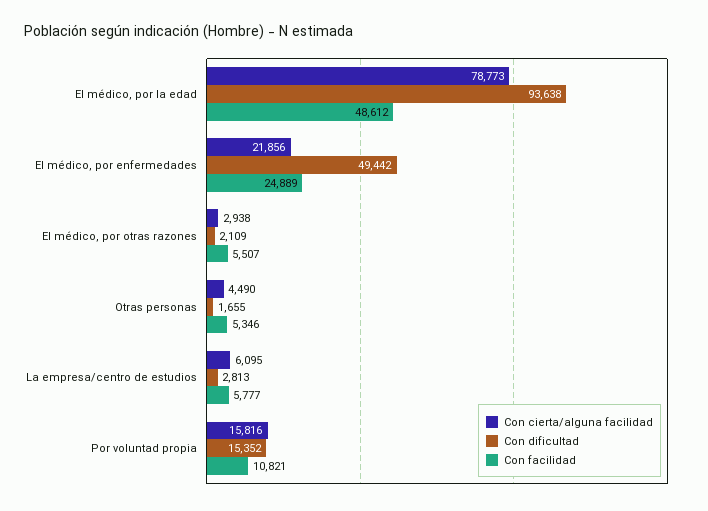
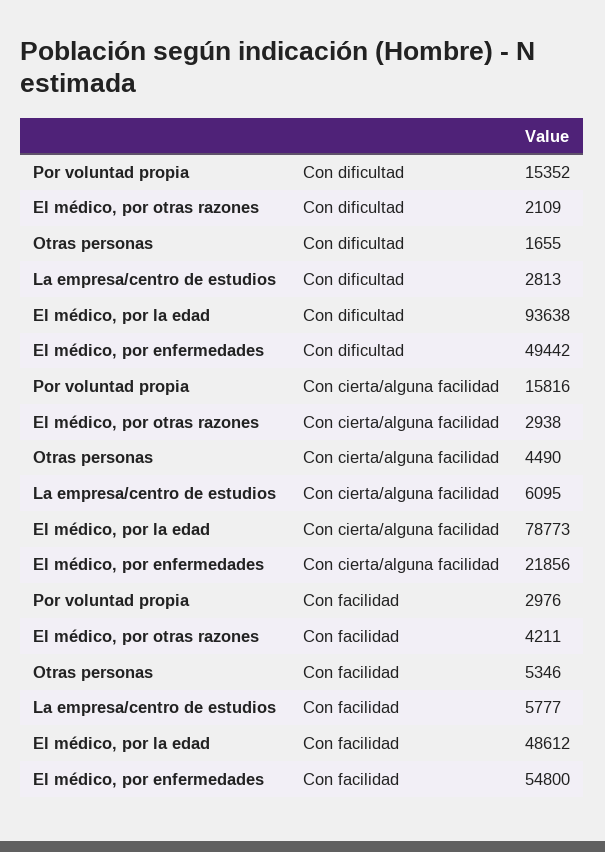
  {
    "Con cierta/alguna facilidad": {
      "El médico, por la edad": 78773,
      "El médico, por enfermedades": 21856,
      "El médico, por otras razones": 2938,
      "Otras personas": 4490,
      "La empresa/centro de estudios": 6095,
      "Por voluntad propia": 15816
    },
    "Con dificultad": {
      "El médico, por la edad": 93638,
      "El médico, por enfermedades": 49442,
      "El médico, por otras razones": 2109,
      "Otras personas": 1655,
      "La empresa/centro de estudios": 2813,
      "Por voluntad propia": 15352
    },
    "Con facilidad": {
      "El médico, por la edad": 48612,
-     "El médico, por enfermedades": 24889,
+     "El médico, por enfermedades": 54800,
-     "El médico, por otras razones": 5507,
+     "El médico, por otras razones": 4211,
      "Otras personas": 5346,
      "La empresa/centro de estudios": 5777,
-     "Por voluntad propia": 10821
+     "Por voluntad propia": 2976
    }
  }

